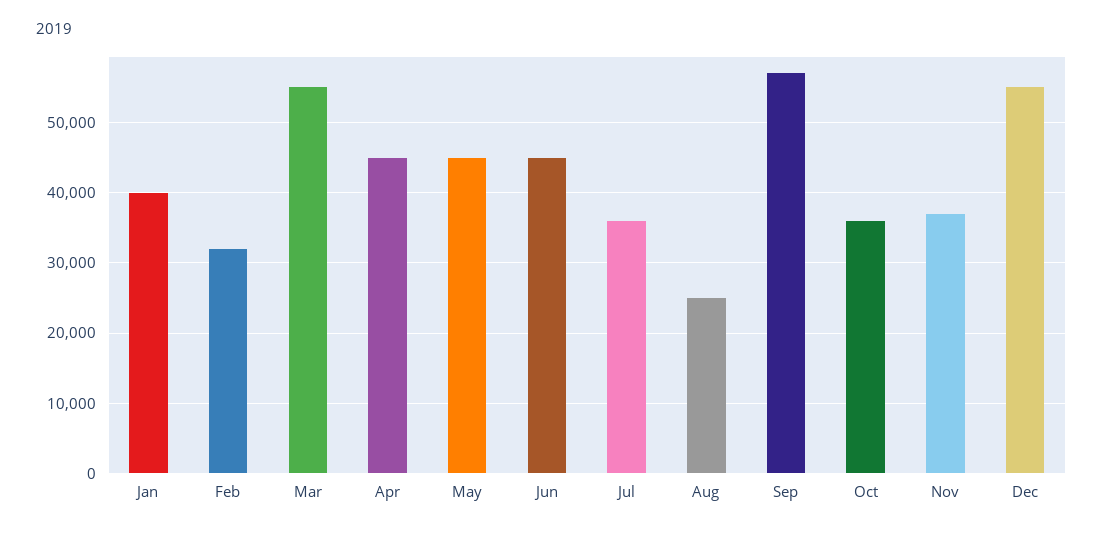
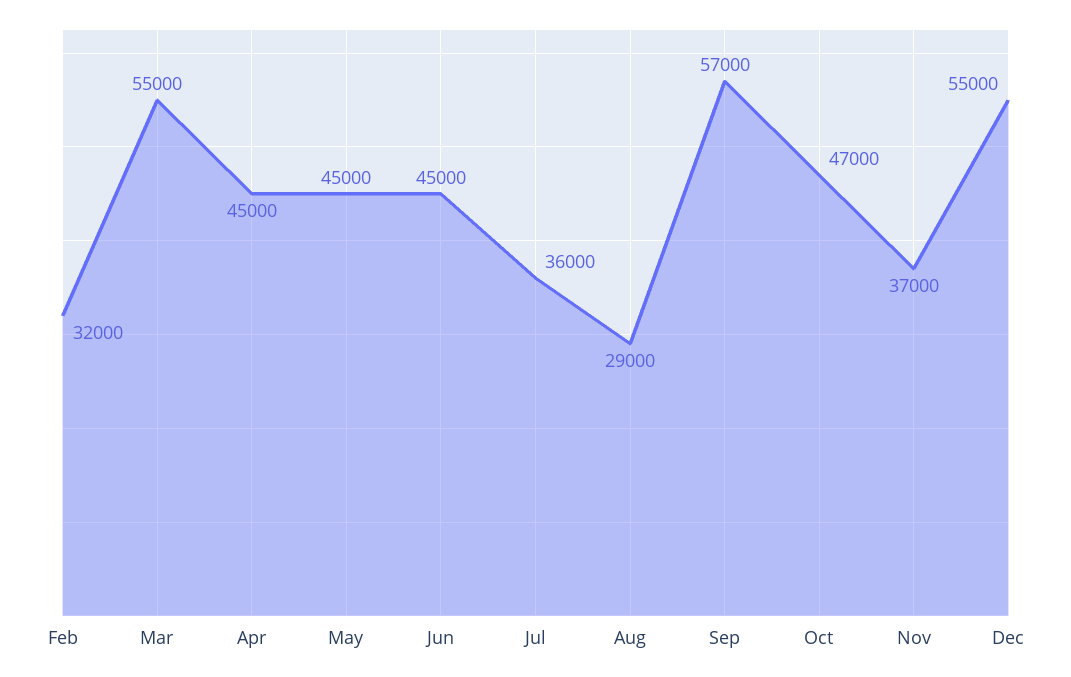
  {
-   "Jan": 40000,
    "Feb": 32000,
    "Mar": 55000,
    "Apr": 45000,
    "May": 45000,
    "Jun": 45000,
    "Jul": 36000,
-   "Aug": 25000,
+   "Aug": 29000,
    "Sep": 57000,
-   "Oct": 36000,
+   "Oct": 47000,
    "Nov": 37000,
    "Dec": 55000
  }

